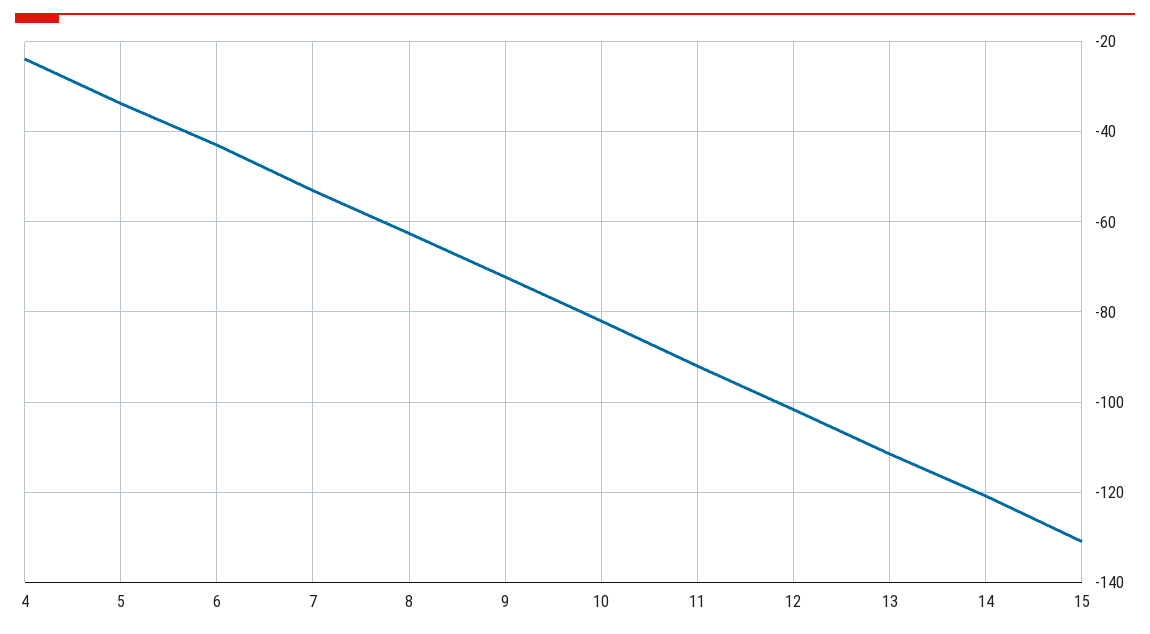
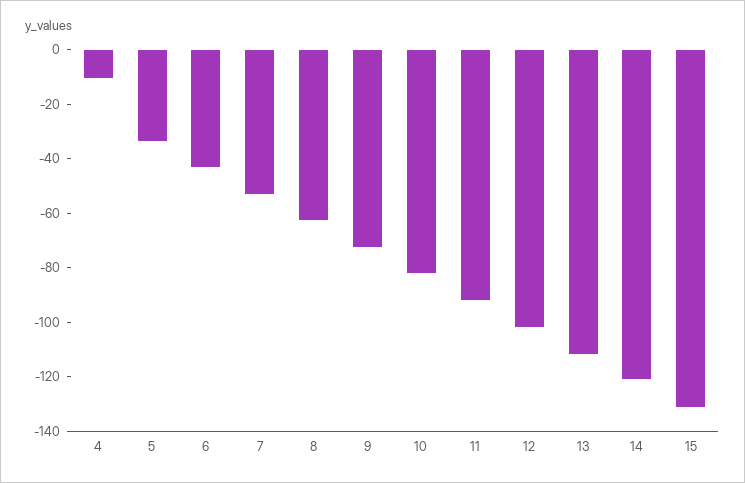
  {
-   "4": -24,
+   "4": -10,
    "5": -34,
    "6": -42,
    "7": -54,
    "8": -62,
    "9": -72,
    "10": -82,
    "11": -92,
    "12": -102,
    "13": -112,
    "14": -120,
    "15": -130
  }

